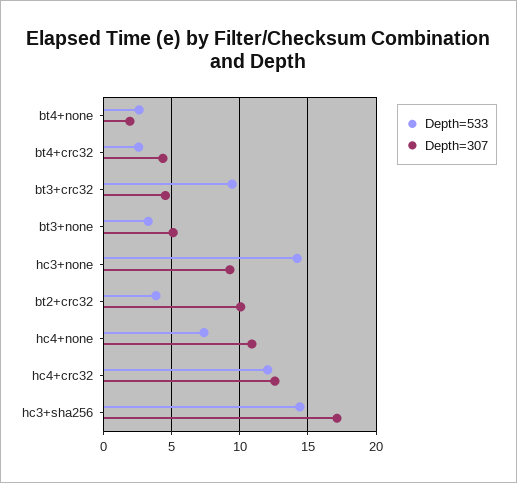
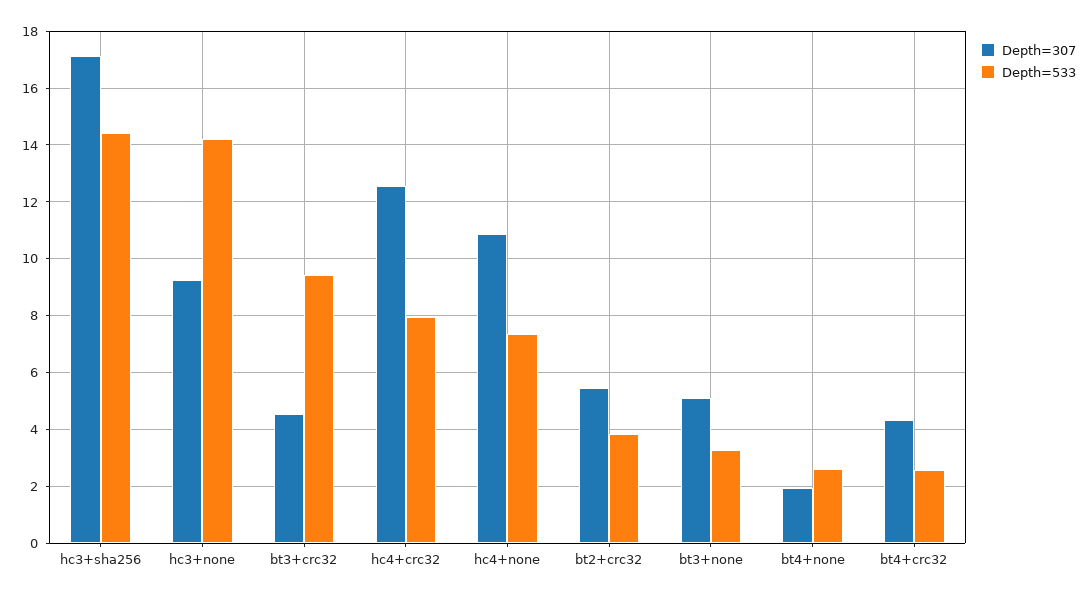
  {
    "Depth=533": {
      "bt4+none": 2.5,
      "bt4+crc32": 2.5,
      "bt3+crc32": 9.5,
      "bt3+none": 3.25,
      "hc3+none": 14.25,
      "bt2+crc32": 3.75,
      "hc4+none": 7.25,
-     "hc4+crc32": 12,
+     "hc4+crc32": 8,
      "hc3+sha256": 14.5
    },
    "Depth=307": {
      "bt4+none": 2,
      "bt4+crc32": 4.25,
      "bt3+crc32": 4.5,
      "bt3+none": 5,
      "hc3+none": 9.25,
-     "bt2+crc32": 10,
+     "bt2+crc32": 5.5,
      "hc4+none": 11,
      "hc4+crc32": 12.5,
      "hc3+sha256": 17.25
    }
  }

